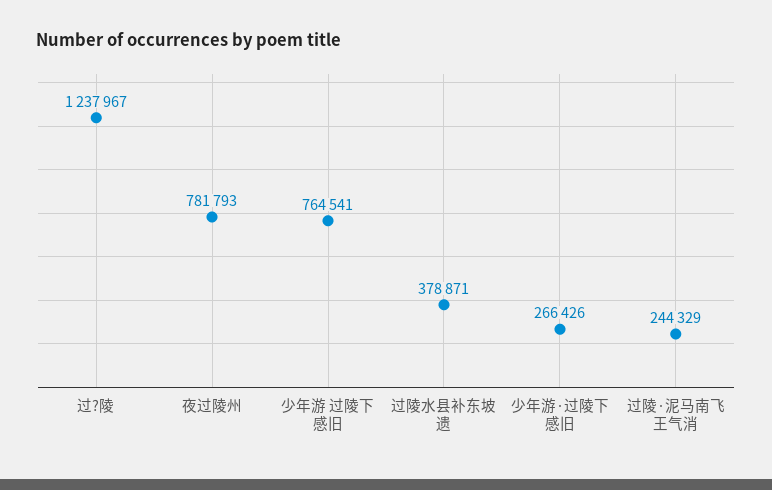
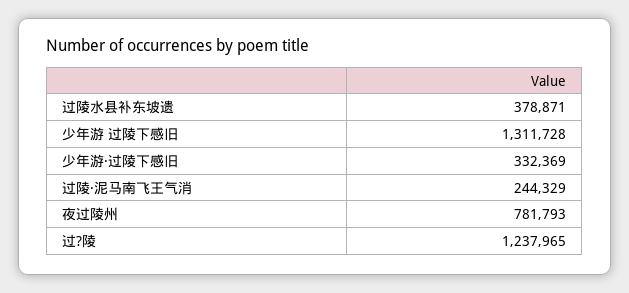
  {
-   "过?陵": 1237967,
+   "过?陵": 1237965,
    "夜过陵州": 781793,
-   "少年游 过陵下感旧": 764541,
+   "少年游 过陵下感旧": 1311728,
    "过陵水县补东坡遗": 378871,
-   "少年游·过陵下感旧": 266426,
+   "少年游·过陵下感旧": 332369,
    "过陵·泥马南飞王气消": 244329
  }

